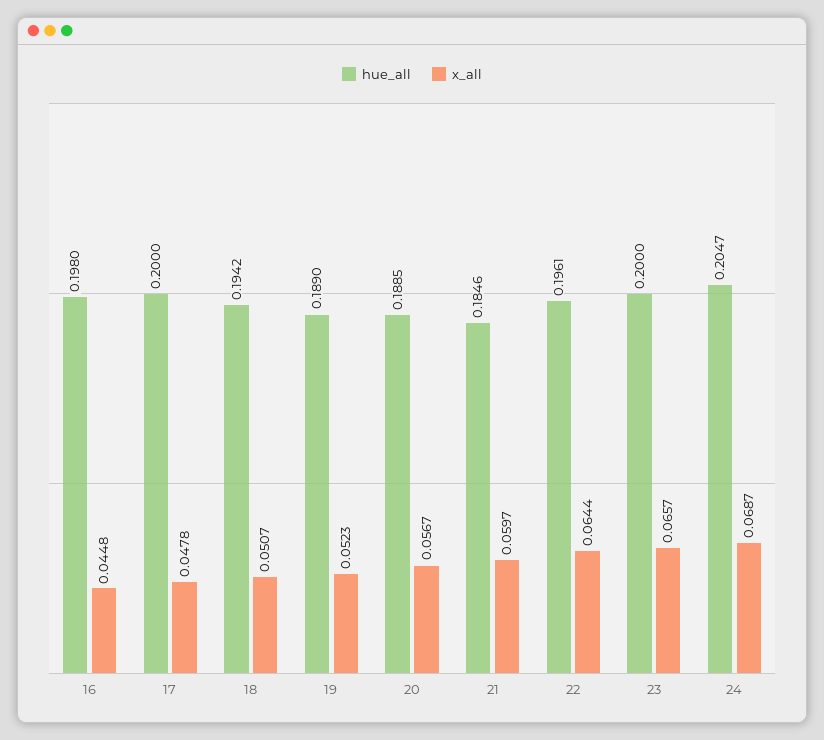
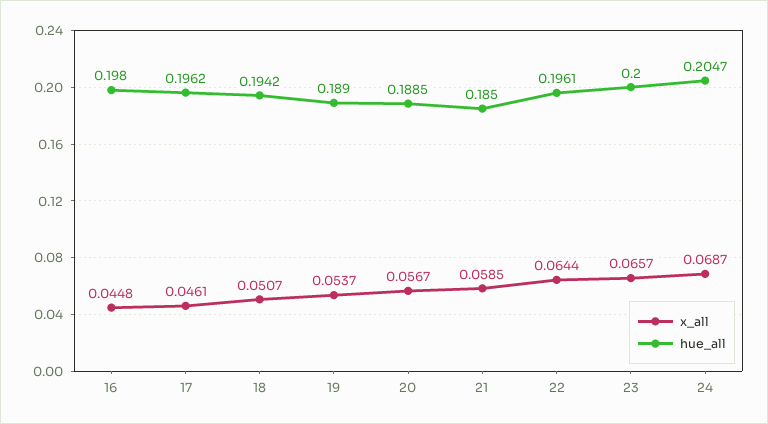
  {
    "hue_all": {
      "16": 0.198,
-     "17": 0.2,
+     "17": 0.1962,
      "18": 0.1942,
      "19": 0.189,
      "20": 0.1885,
-     "21": 0.1846,
+     "21": 0.185,
      "22": 0.1961,
      "23": 0.2,
      "24": 0.2047
    },
    "x_all": {
      "16": 0.0448,
-     "17": 0.0478,
+     "17": 0.0461,
      "18": 0.0507,
-     "19": 0.0523,
+     "19": 0.0537,
      "20": 0.0567,
-     "21": 0.0597,
+     "21": 0.0585,
      "22": 0.0644,
      "23": 0.0657,
      "24": 0.0687
    }
  }

